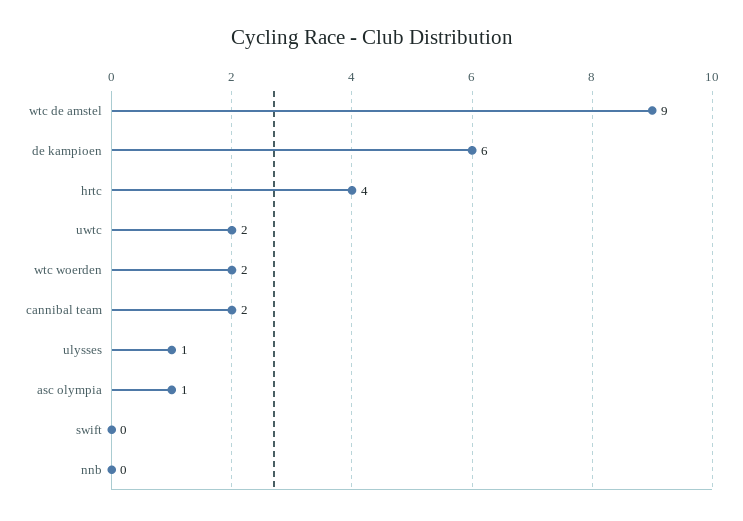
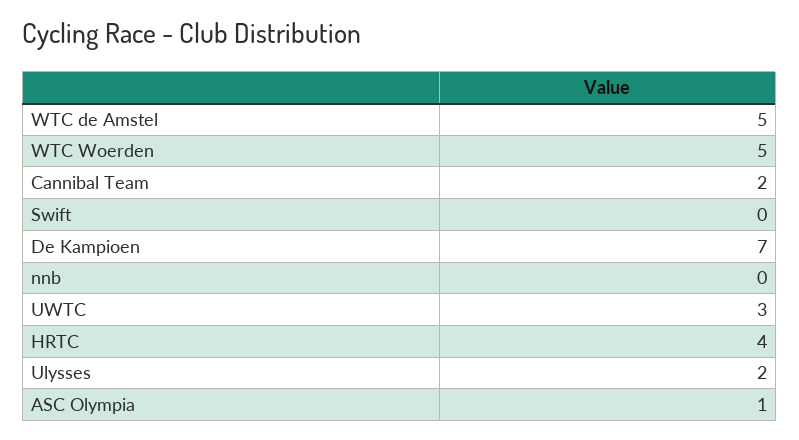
  {
-   "wtc de amstel": 9,
+   "wtc de amstel": 5,
-   "de kampioen": 6,
+   "de kampioen": 7,
    "hrtc": 4,
-   "uwtc": 2,
+   "uwtc": 3,
-   "wtc woerden": 2,
+   "wtc woerden": 5,
    "cannibal team": 2,
-   "ulysses": 1,
+   "ulysses": 2,
    "asc olympia": 1,
    "swift": 0,
    "nnb": 0
  }

